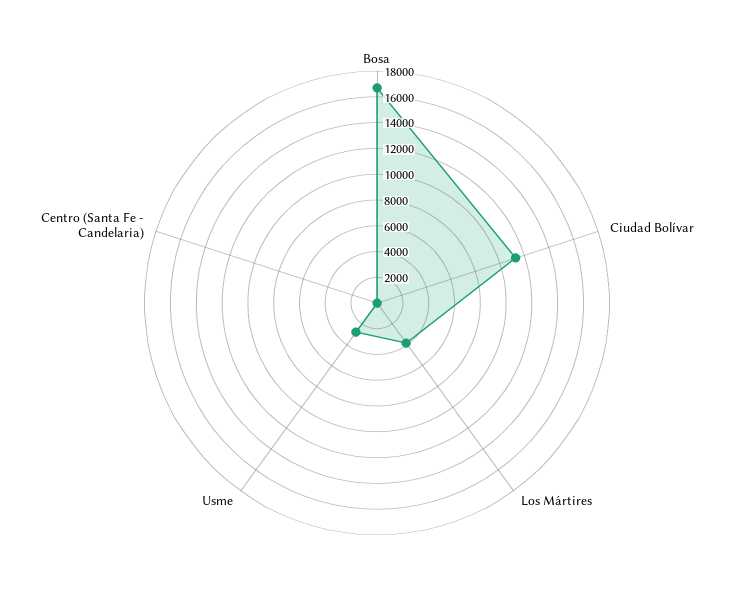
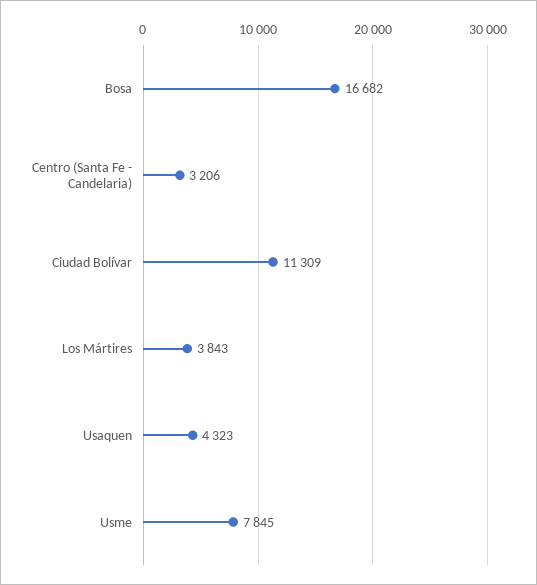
  {
    "Bosa": 16682,
    "Ciudad Bolívar": 11309,
    "Los Mártires": 3843,
-   "Usme": 3000,
+   "Usme": 7845,
-   "Centro (Santa Fe - Candelaria)": 0
+   "Centro (Santa Fe - Candelaria)": 3206,
+   "Usaquen": 4323
  }

